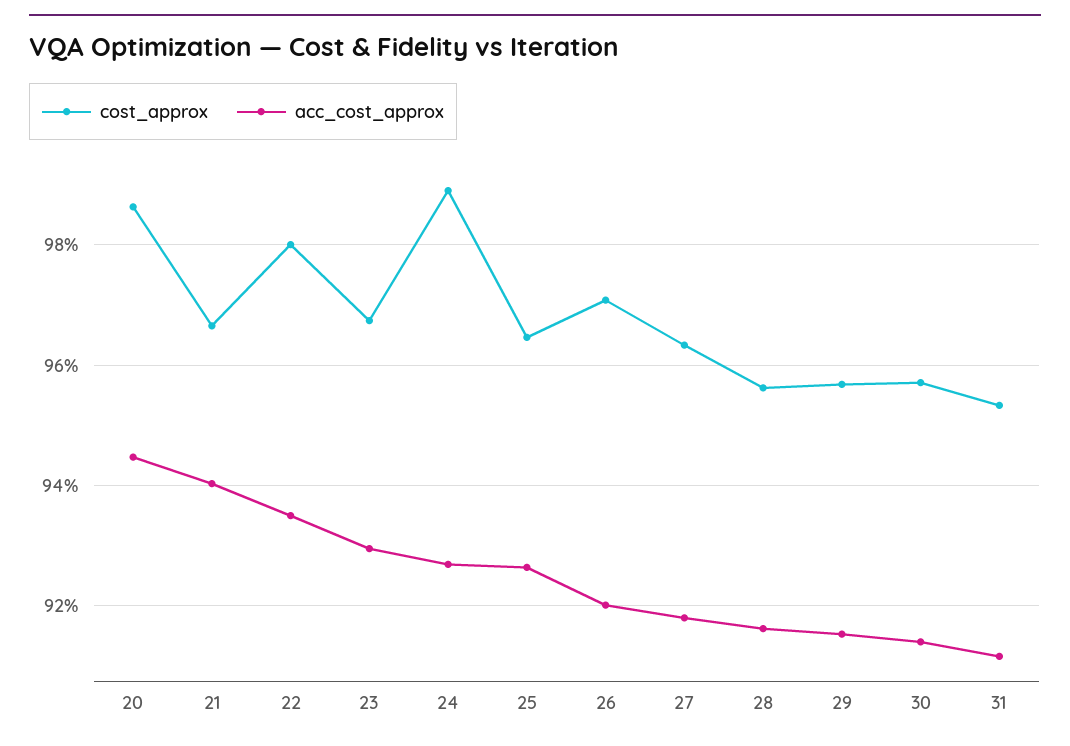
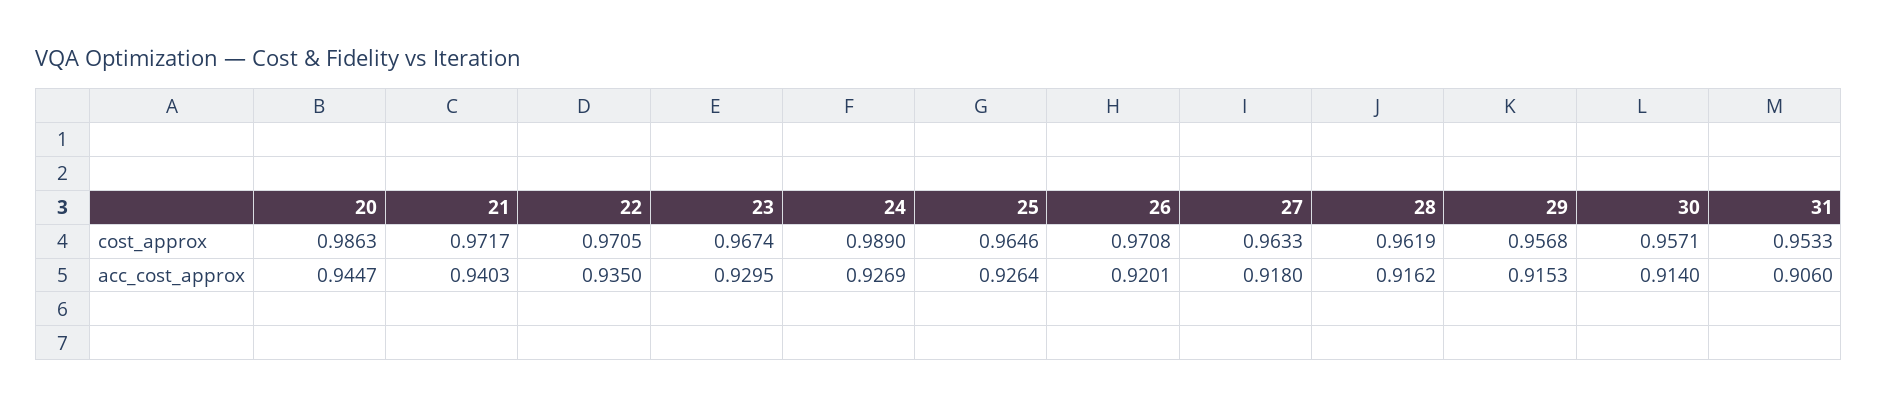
  {
    "cost_approx": {
      "20": 0.9863,
-     "21": 0.966,
+     "21": 0.9717,
-     "22": 0.98,
+     "22": 0.9705,
      "23": 0.9674,
      "24": 0.989,
      "25": 0.9646,
      "26": 0.9708,
      "27": 0.9633,
-     "28": 0.956,
+     "28": 0.9619,
      "29": 0.9568,
      "30": 0.9571,
      "31": 0.9533
    },
    "acc_cost_approx": {
      "20": 0.9447,
      "21": 0.9403,
      "22": 0.935,
      "23": 0.9295,
      "24": 0.9269,
      "25": 0.9264,
      "26": 0.9201,
      "27": 0.918,
      "28": 0.9162,
      "29": 0.9153,
      "30": 0.914,
-     "31": 0.912
+     "31": 0.906
    }
  }

